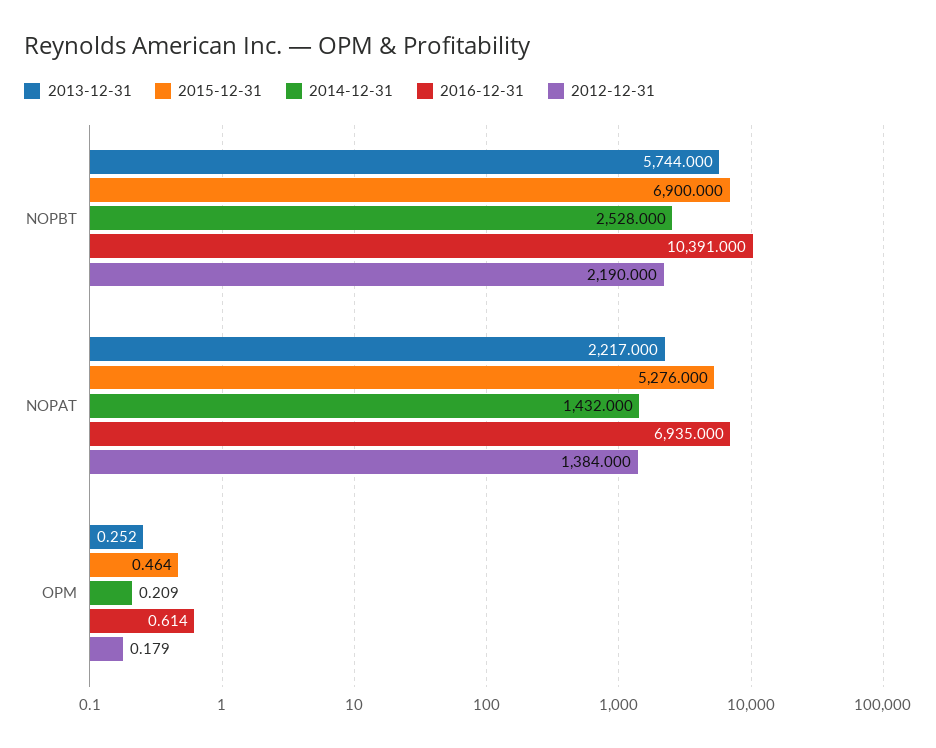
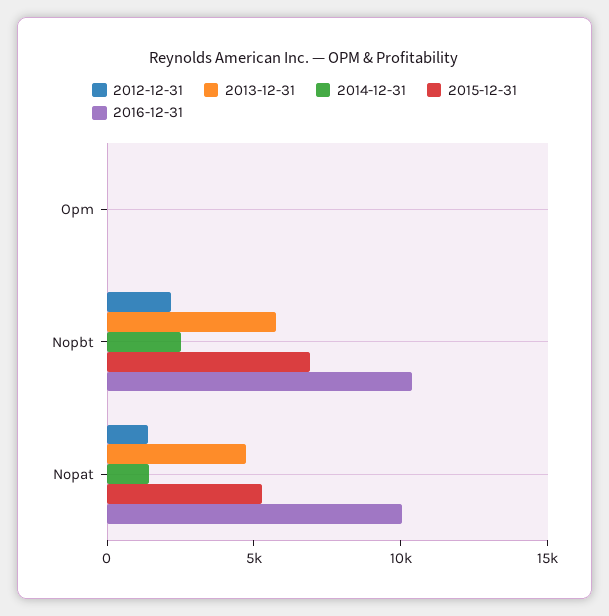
  {
    "2013-12-31": {
      "NOPBT": 5744,
-     "NOPAT": 2217,
+     "NOPAT": 5000,
      "OPM": 0.252
    },
    "2015-12-31": {
      "NOPBT": 6900,
      "NOPAT": 5276,
      "OPM": 0.464
    },
    "2014-12-31": {
      "NOPBT": 2528,
      "NOPAT": 1432,
      "OPM": 0.209
    },
    "2016-12-31": {
      "NOPBT": 10391,
-     "NOPAT": 6935,
+     "NOPAT": 10000,
      "OPM": 0.614
    },
    "2012-12-31": {
      "NOPBT": 2190,
      "NOPAT": 1384,
      "OPM": 0.179
    }
  }

